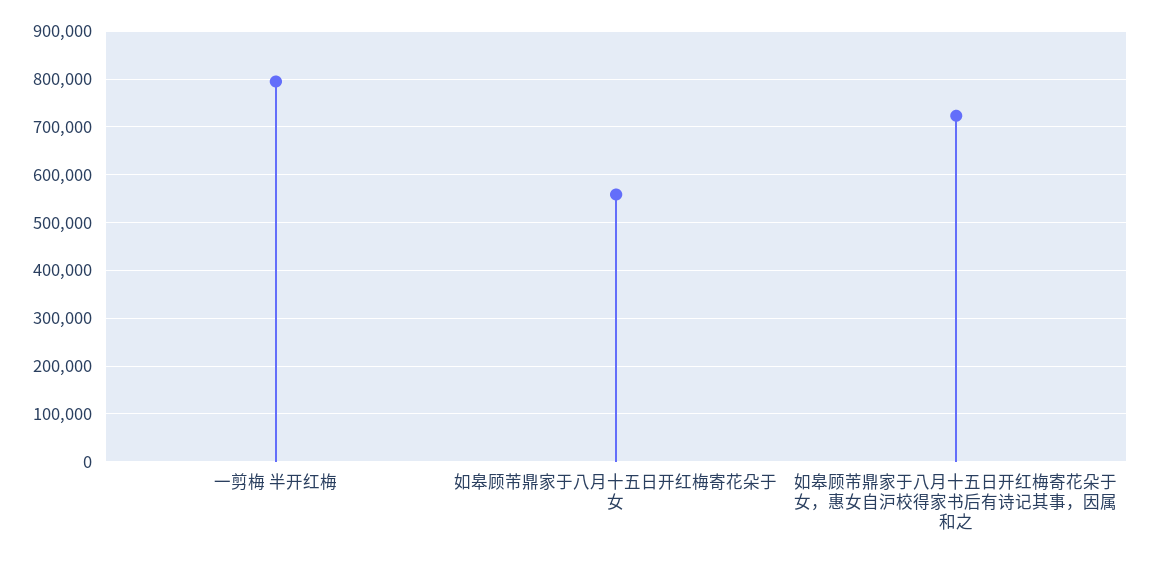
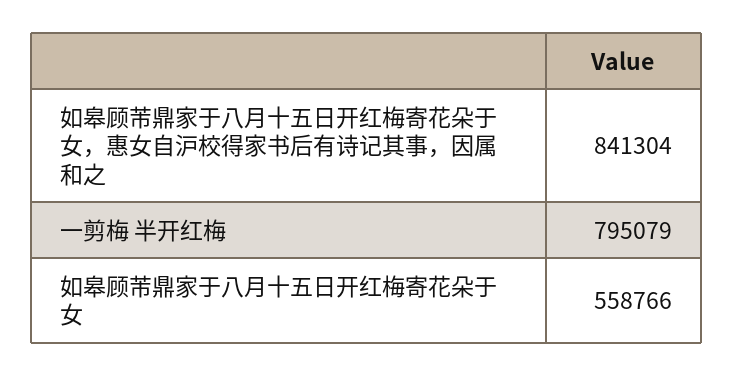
  {
    "一剪梅 半开红梅": 795079,
    "如皋顾芾鼎家于八月十五日开红梅寄花朵于女": 558766,
-   "如皋顾芾鼎家于八月十五日开红梅寄花朵于女，惠女自沪校得家书后有诗记其事，因属和之": 720000
+   "如皋顾芾鼎家于八月十五日开红梅寄花朵于女，惠女自沪校得家书后有诗记其事，因属和之": 841304
  }

